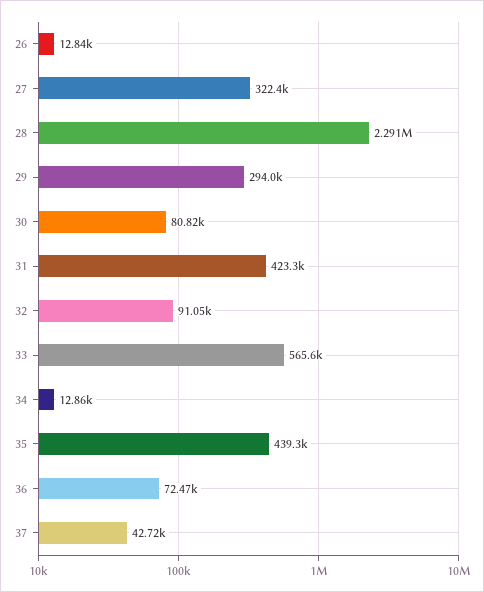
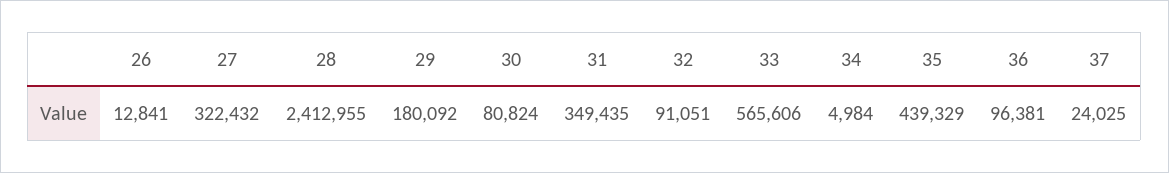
  {
    "26": 12841,
    "27": 322432,
-   "28": 2291000,
+   "28": 2412955,
-   "29": 294000,
+   "29": 180092,
    "30": 80824,
-   "31": 423300,
+   "31": 349435,
    "32": 91051,
    "33": 565606,
-   "34": 12860,
+   "34": 4984,
    "35": 439329,
-   "36": 72470,
+   "36": 96381,
-   "37": 42720
+   "37": 24025
  }

